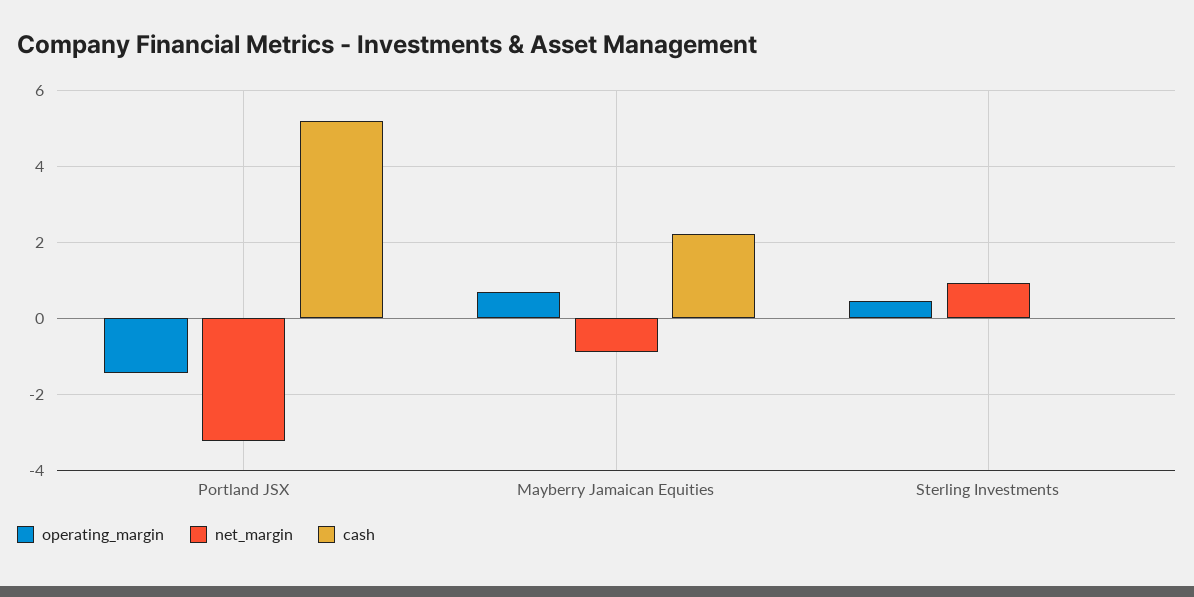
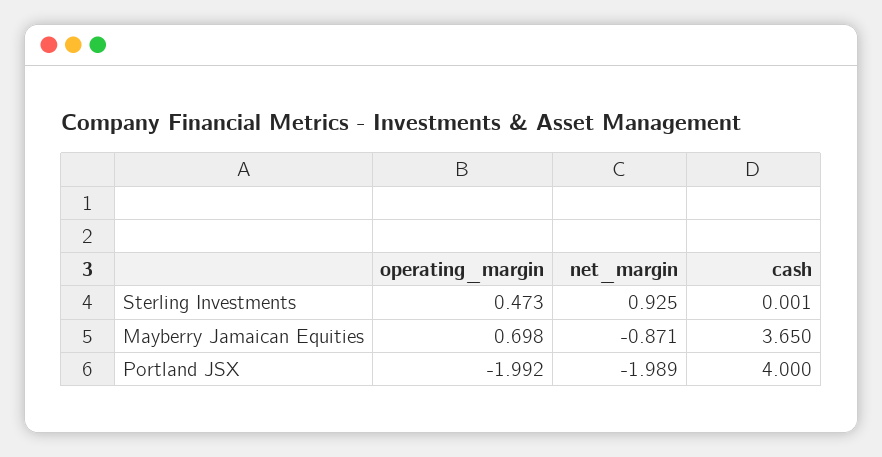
  {
    "operating_margin": {
-     "Portland JSX": -1.4,
+     "Portland JSX": -1.992,
      "Mayberry Jamaican Equities": 0.698,
      "Sterling Investments": 0.473
    },
    "net_margin": {
-     "Portland JSX": -3.2,
+     "Portland JSX": -1.989,
      "Mayberry Jamaican Equities": -0.871,
      "Sterling Investments": 0.925
    },
    "cash": {
-     "Portland JSX": 5.2,
+     "Portland JSX": 4,
-     "Mayberry Jamaican Equities": 2.2,
+     "Mayberry Jamaican Equities": 3.65,
      "Sterling Investments": 0.001
    }
  }

